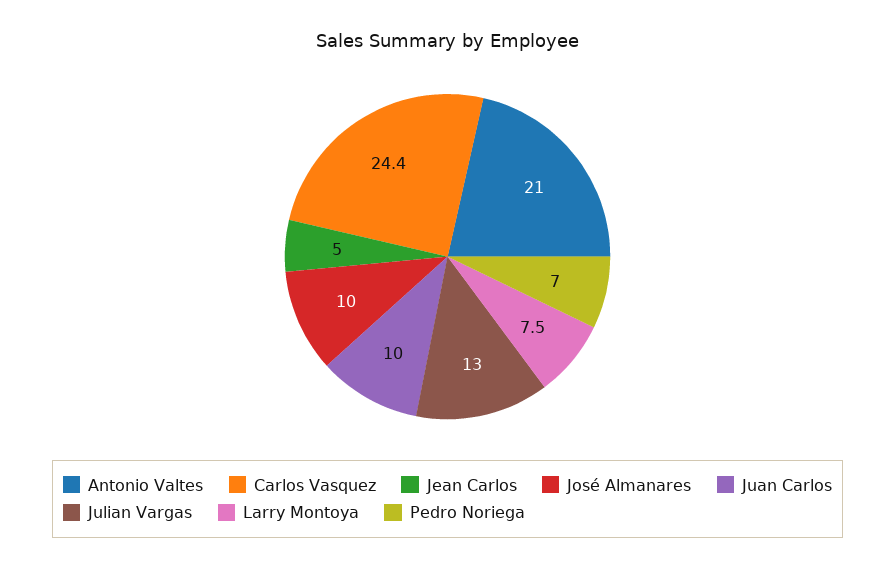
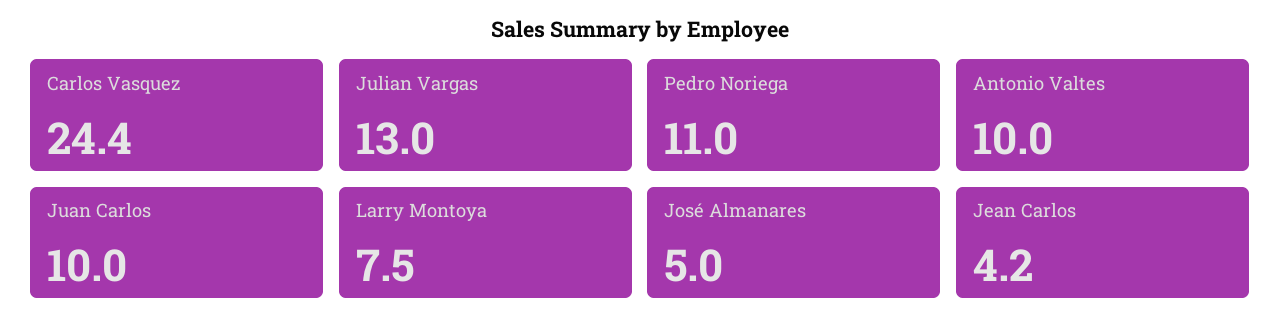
  {
-   "Antonio Valtes": 21,
+   "Antonio Valtes": 10,
    "Carlos Vasquez": 24.4,
-   "Jean Carlos": 5,
+   "Jean Carlos": 4.2,
-   "José Almanares": 10,
+   "José Almanares": 5,
    "Juan Carlos": 10,
    "Julian Vargas": 13,
    "Larry Montoya": 7.5,
-   "Pedro Noriega": 7
+   "Pedro Noriega": 11
  }

